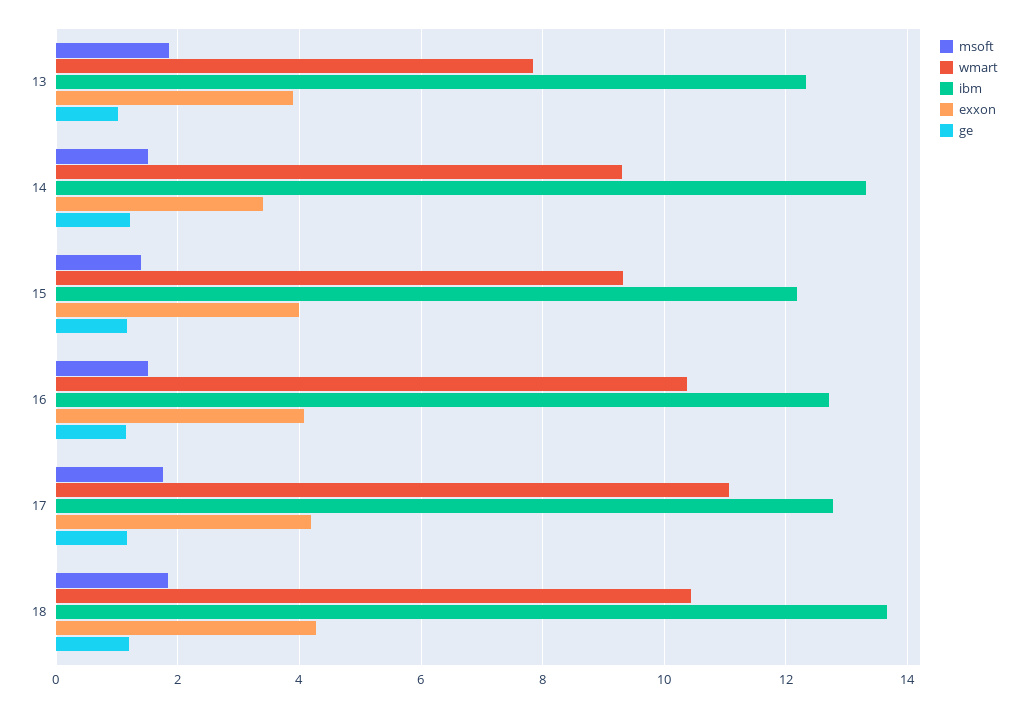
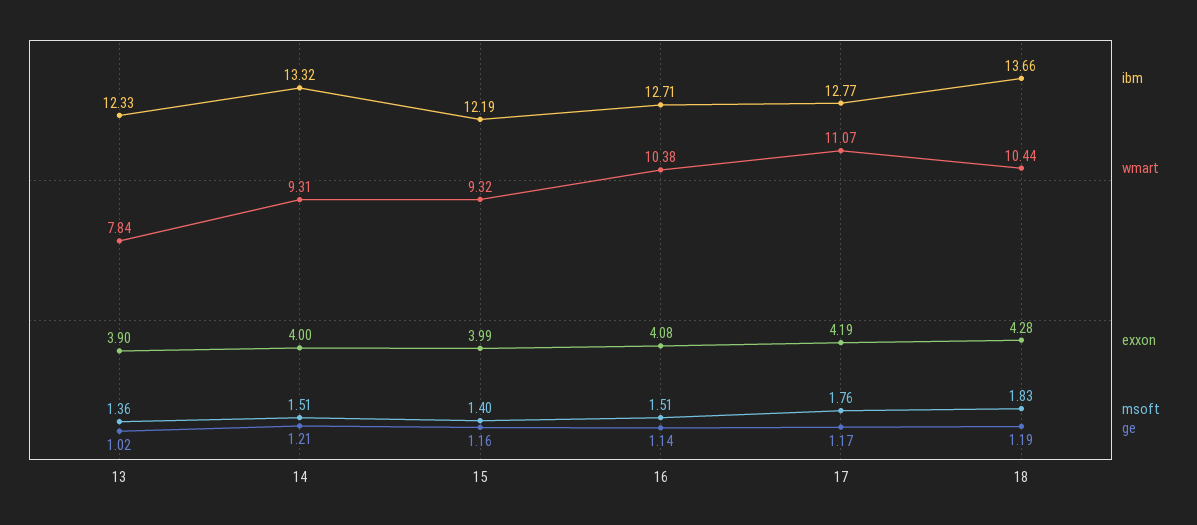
  {
    "msoft": {
-     "13": 1.8,
+     "13": 1.36,
      "14": 1.51,
      "15": 1.4,
      "16": 1.51,
      "17": 1.76,
      "18": 1.83
    },
    "wmart": {
      "13": 7.84,
      "14": 9.31,
      "15": 9.32,
      "16": 10.38,
      "17": 11.07,
      "18": 10.44
    },
    "ibm": {
      "13": 12.33,
      "14": 13.32,
      "15": 12.19,
      "16": 12.71,
      "17": 12.77,
      "18": 13.66
    },
    "exxon": {
      "13": 3.9,
-     "14": 3.4,
+     "14": 4,
      "15": 3.99,
      "16": 4.08,
      "17": 4.19,
      "18": 4.28
    },
    "ge": {
      "13": 1.02,
      "14": 1.21,
      "15": 1.16,
      "16": 1.14,
      "17": 1.17,
      "18": 1.19
    }
  }

